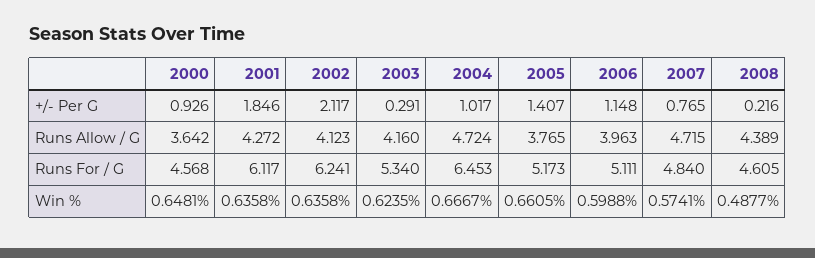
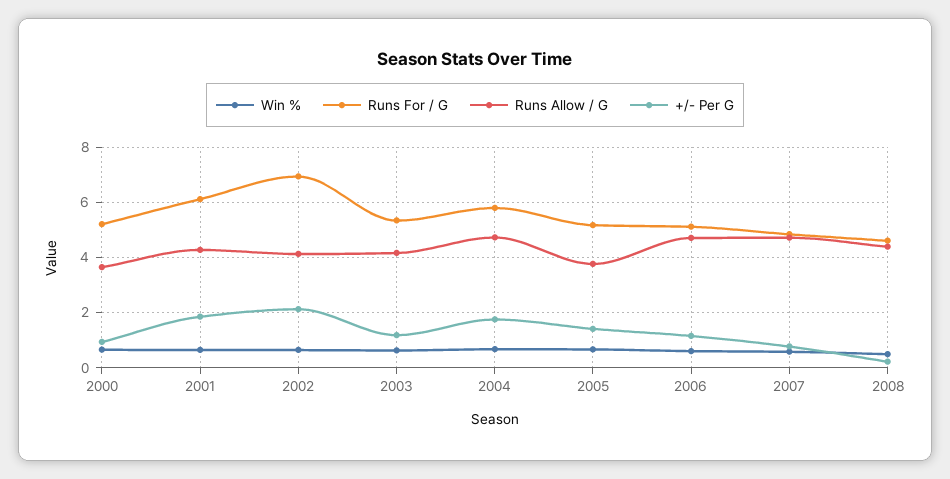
  {
    "+/- Per G": {
      "2000": 0.926,
      "2001": 1.846,
      "2002": 2.117,
-     "2003": 0.291,
+     "2003": 1.25,
-     "2004": 1.017,
+     "2004": 1.75,
      "2005": 1.407,
      "2006": 1.148,
      "2007": 0.765,
      "2008": 0.216
    },
    "Runs Allow / G": {
      "2000": 3.642,
      "2001": 4.272,
      "2002": 4.123,
      "2003": 4.16,
      "2004": 4.724,
      "2005": 3.765,
-     "2006": 3.963,
+     "2006": 4.75,
      "2007": 4.715,
      "2008": 4.389
    },
    "Runs For / G": {
-     "2000": 4.568,
+     "2000": 5.25,
      "2001": 6.117,
-     "2002": 6.241,
+     "2002": 7,
      "2003": 5.34,
-     "2004": 6.453,
+     "2004": 5.75,
      "2005": 5.173,
      "2006": 5.111,
      "2007": 4.84,
      "2008": 4.605
    },
    "Win %": {
      "2000": 0.6481,
      "2001": 0.6358,
      "2002": 0.6358,
      "2003": 0.6235,
      "2004": 0.6667,
      "2005": 0.6605,
      "2006": 0.5988,
      "2007": 0.5741,
      "2008": 0.4877
    }
  }

